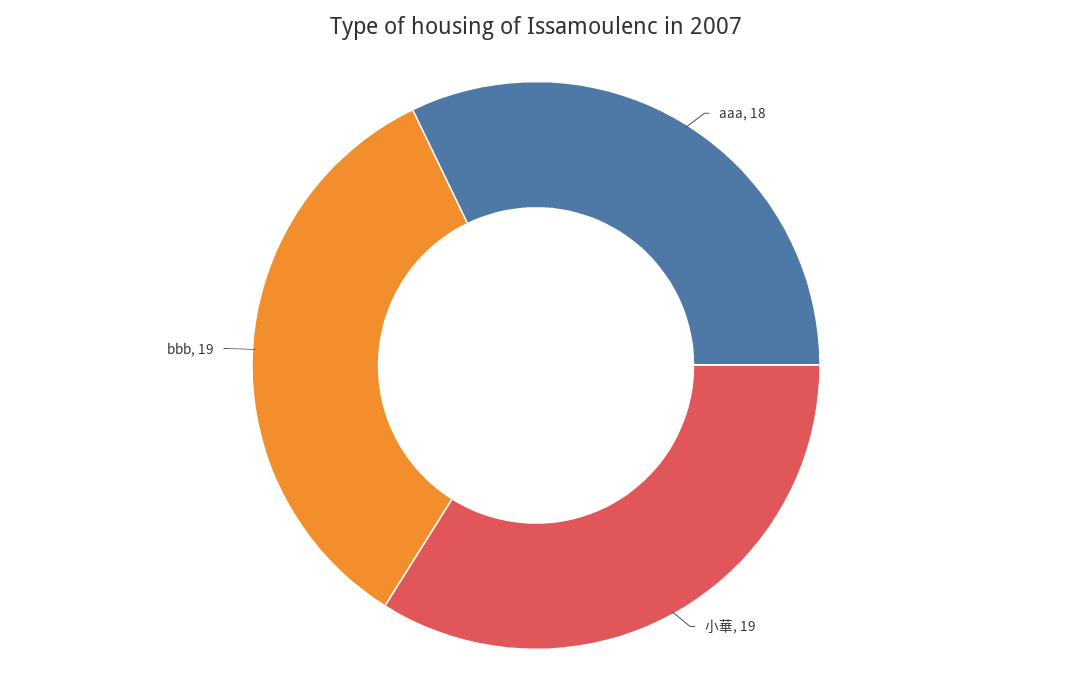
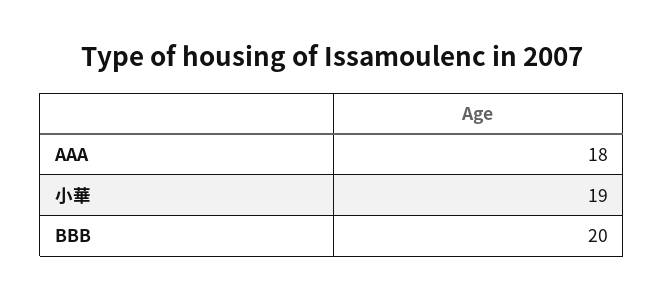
  {
    "aaa": 18,
    "小華": 19,
-   "bbb": 19
+   "bbb": 20
  }

